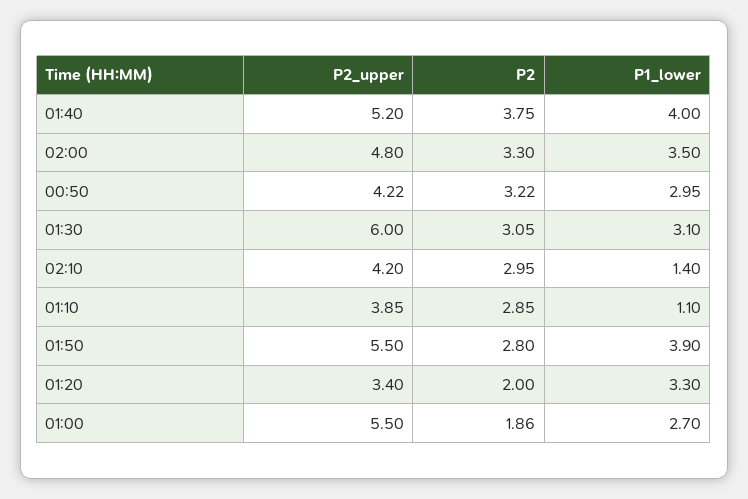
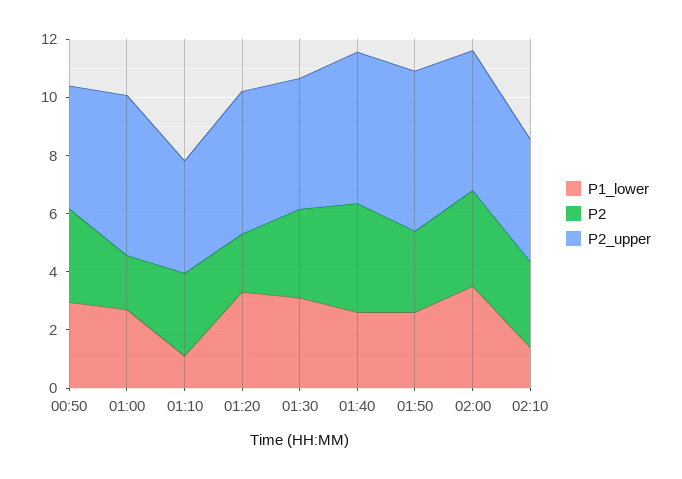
  {
    "P2_upper": {
      "01:40": 5.2,
      "02:00": 4.8,
      "00:50": 4.22,
-     "01:30": 6,
+     "01:30": 4.5,
      "02:10": 4.2,
      "01:10": 3.85,
      "01:50": 5.5,
-     "01:20": 3.4,
+     "01:20": 5,
      "01:00": 5.5
    },
    "P2": {
      "01:40": 3.75,
      "02:00": 3.3,
      "00:50": 3.22,
      "01:30": 3.05,
      "02:10": 2.95,
      "01:10": 2.85,
      "01:50": 2.8,
      "01:20": 2,
      "01:00": 1.86
    },
    "P1_lower": {
-     "01:40": 4,
+     "01:40": 2.5,
      "02:00": 3.5,
      "00:50": 2.95,
      "01:30": 3.1,
      "02:10": 1.4,
      "01:10": 1.1,
-     "01:50": 3.9,
+     "01:50": 2.5,
      "01:20": 3.3,
      "01:00": 2.7
    }
  }

